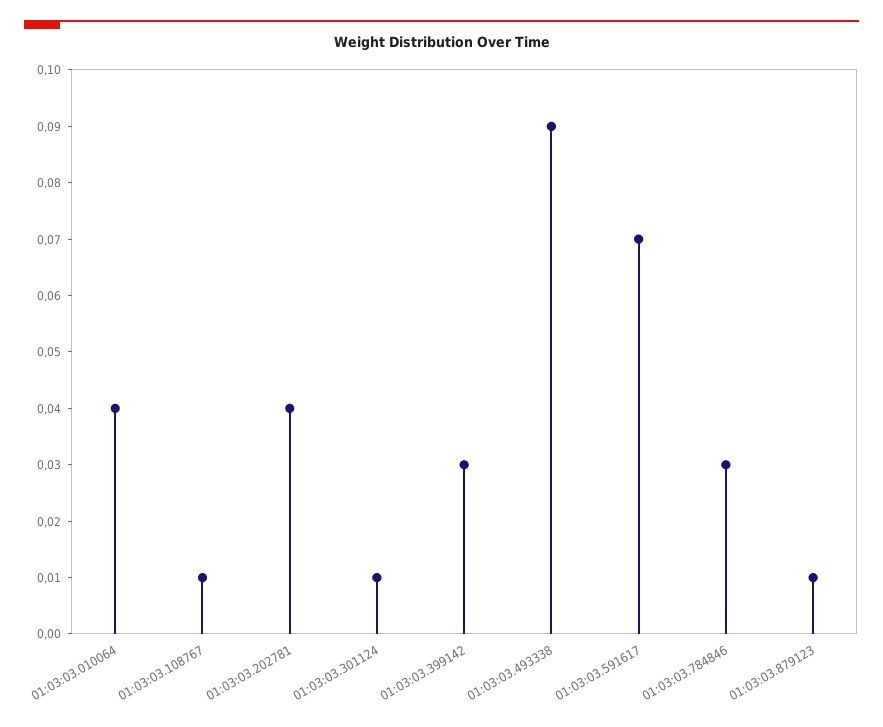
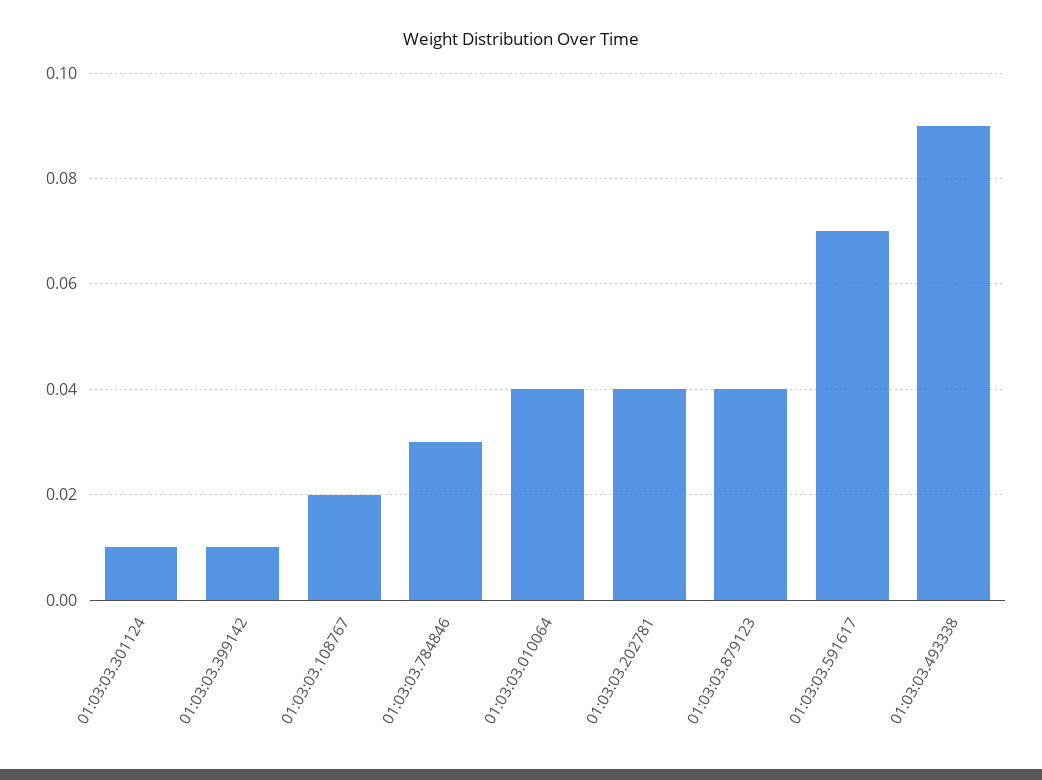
  {
    "01:03:03.010064": 0.04,
-   "01:03:03.108767": 0.01,
+   "01:03:03.108767": 0.02,
    "01:03:03.202781": 0.04,
    "01:03:03.301124": 0.01,
-   "01:03:03.399142": 0.03,
+   "01:03:03.399142": 0.01,
    "01:03:03.493338": 0.09,
    "01:03:03.591617": 0.07,
    "01:03:03.784846": 0.03,
-   "01:03:03.879123": 0.01
+   "01:03:03.879123": 0.04
  }

